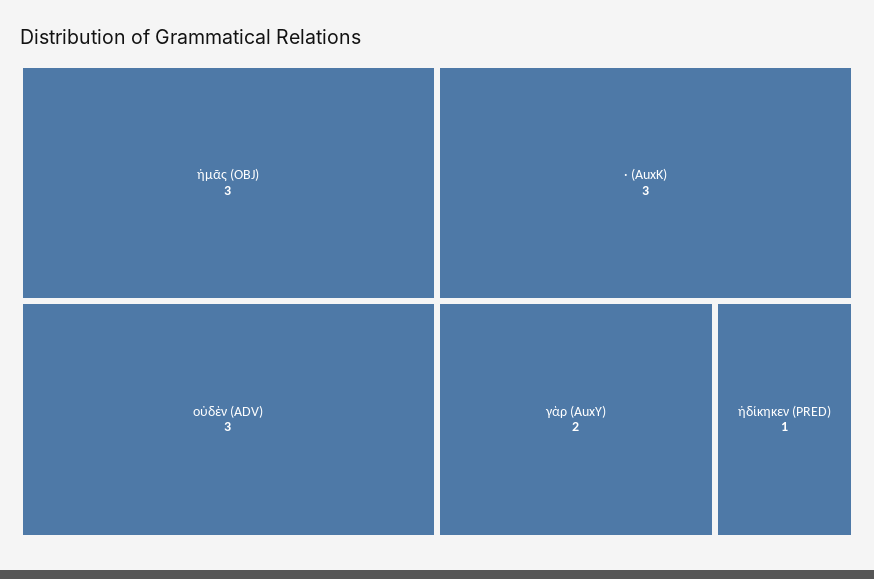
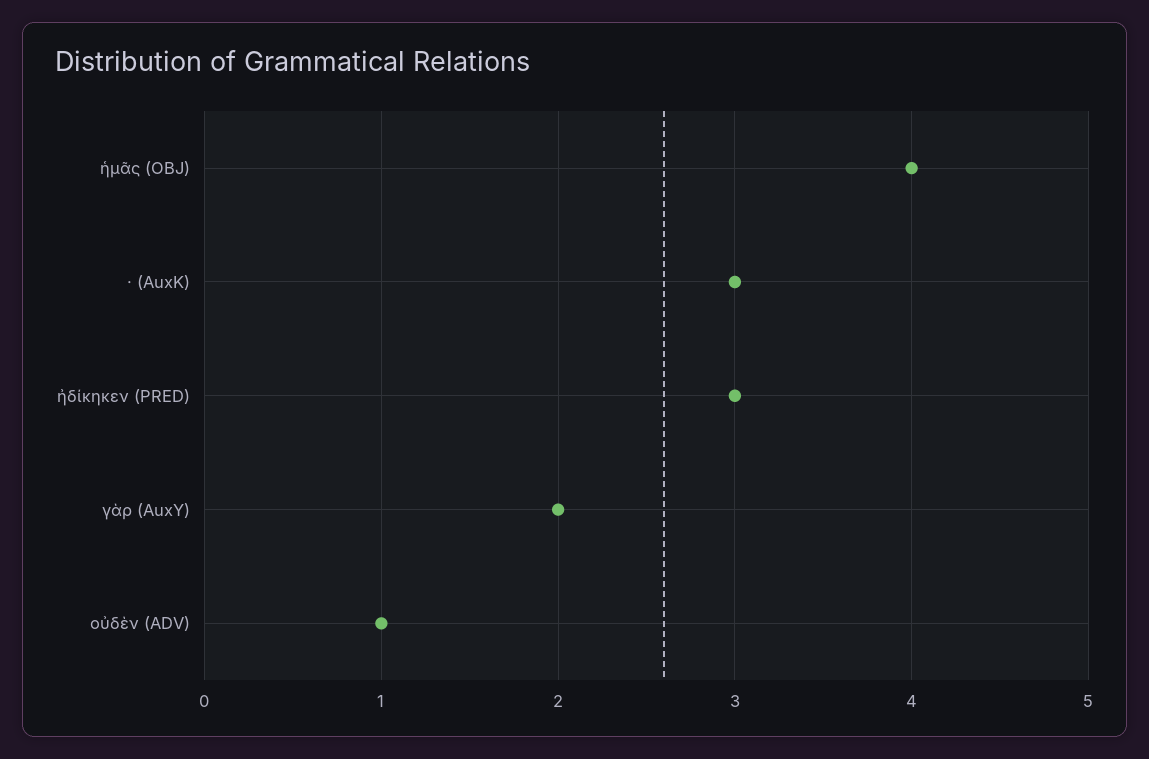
  {
-   "ἡμᾶς (OBJ)": 3,
+   "ἡμᾶς (OBJ)": 4,
-   "οὐδὲν (ADV)": 3,
+   "οὐδὲν (ADV)": 1,
    "· (AuxK)": 3,
    "γὰρ (AuxY)": 2,
-   "ἠδίκηκεν (PRED)": 1
+   "ἠδίκηκεν (PRED)": 3
  }

